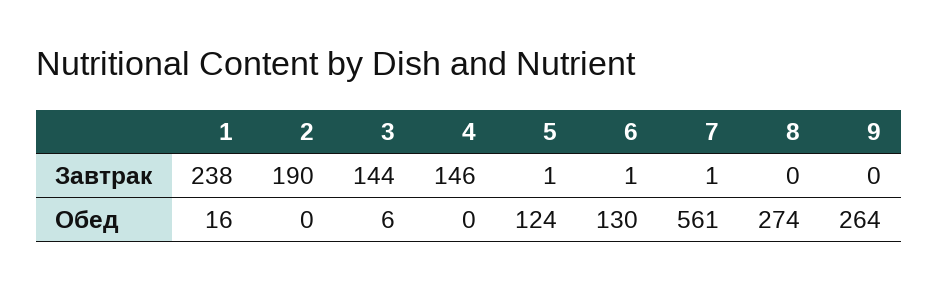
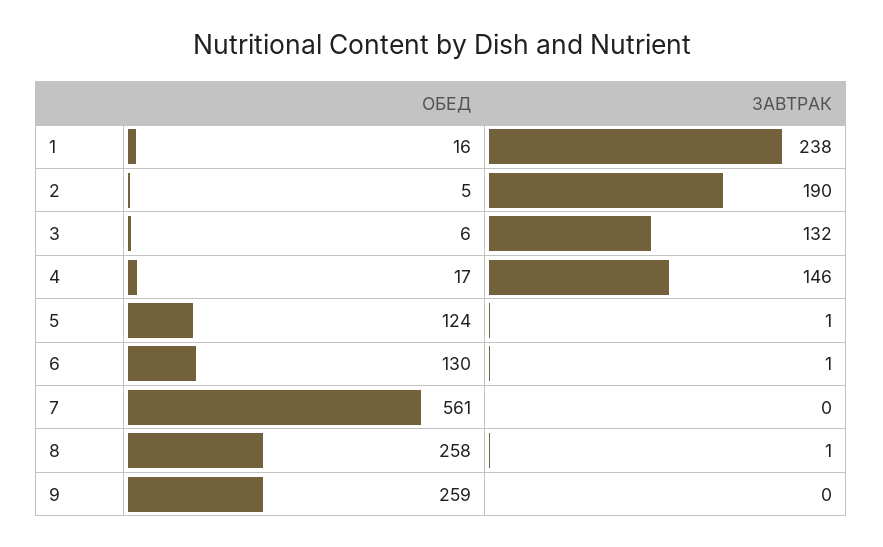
  {
    "1": {
      "Завтрак": 238,
      "Обед": 16
    },
    "2": {
      "Завтрак": 190,
-     "Обед": 0
+     "Обед": 5
    },
    "3": {
-     "Завтрак": 144,
+     "Завтрак": 132,
      "Обед": 6
    },
    "4": {
      "Завтрак": 146,
-     "Обед": 0
+     "Обед": 17
    },
    "5": {
      "Завтрак": 1,
      "Обед": 124
    },
    "6": {
      "Завтрак": 1,
      "Обед": 130
    },
    "7": {
-     "Завтрак": 1,
+     "Завтрак": 0,
      "Обед": 561
    },
    "8": {
-     "Завтрак": 0,
+     "Завтрак": 1,
-     "Обед": 274
+     "Обед": 258
    },
    "9": {
      "Завтрак": 0,
-     "Обед": 264
+     "Обед": 259
    }
  }

